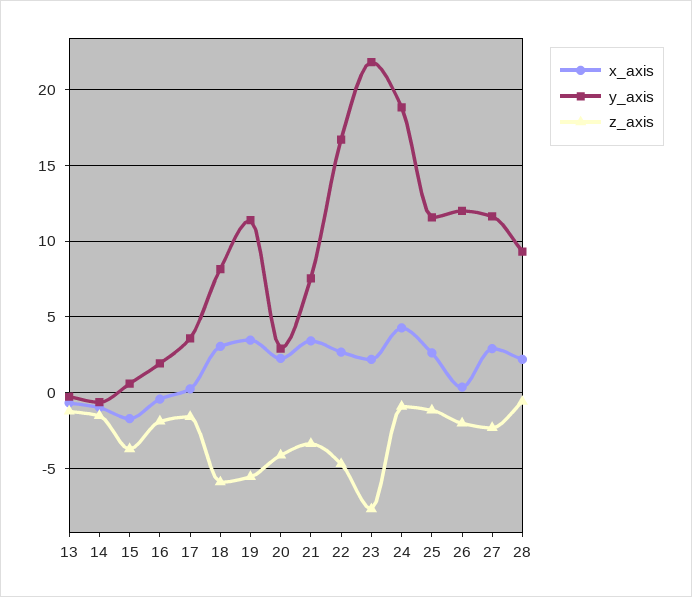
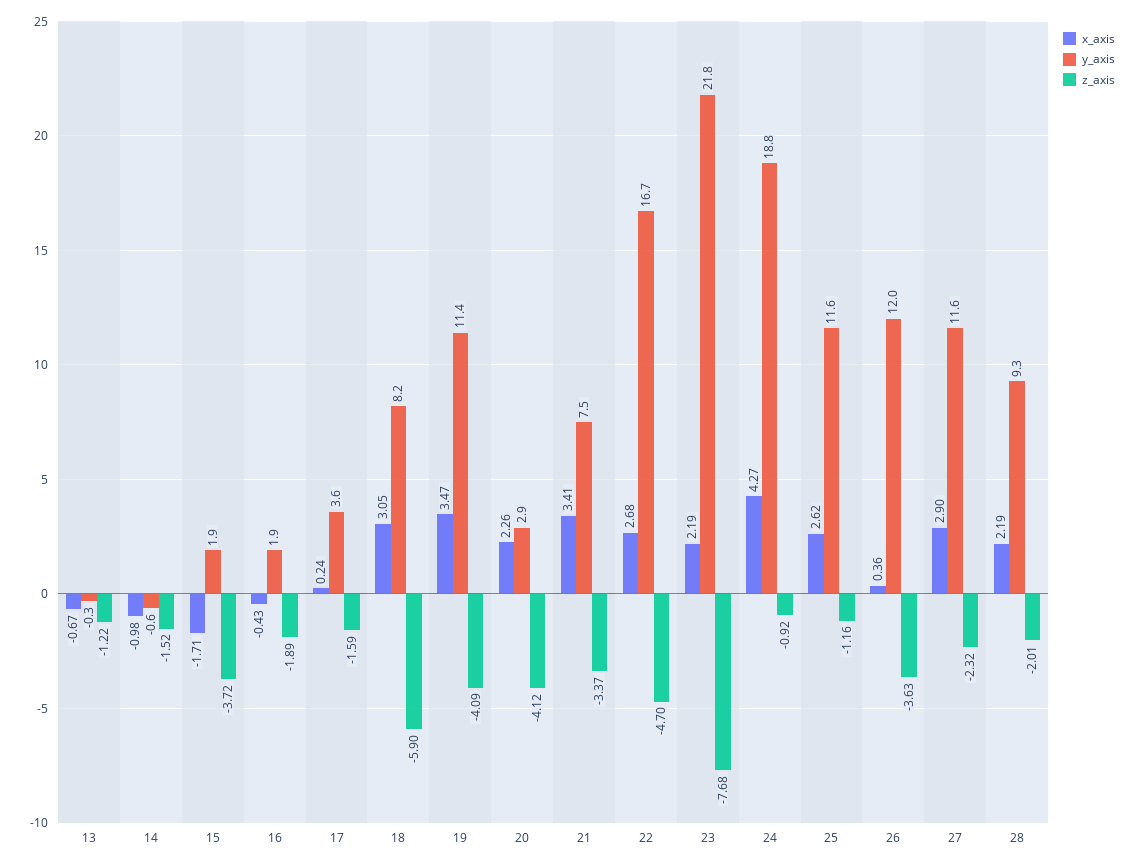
  {
    "x_axis": {
      "13": -0.67,
      "14": -0.98,
      "15": -1.71,
      "16": -0.43,
      "17": 0.24,
      "18": 3.05,
      "19": 3.47,
      "20": 2.26,
      "21": 3.41,
      "22": 2.68,
      "23": 2.19,
      "24": 4.27,
      "25": 2.62,
      "26": 0.36,
      "27": 2.9,
      "28": 2.19
    },
    "y_axis": {
      "13": -0.3,
      "14": -0.6,
-     "15": 0.5,
+     "15": 1.9,
      "16": 1.9,
      "17": 3.6,
      "18": 8.2,
      "19": 11.4,
      "20": 2.9,
      "21": 7.5,
      "22": 16.7,
      "23": 21.8,
      "24": 18.8,
      "25": 11.6,
      "26": 12,
      "27": 11.6,
      "28": 9.3
    },
    "z_axis": {
      "13": -1.22,
      "14": -1.52,
      "15": -3.72,
      "16": -1.89,
      "17": -1.59,
      "18": -5.9,
-     "19": -5.5,
+     "19": -4.09,
      "20": -4.12,
      "21": -3.37,
      "22": -4.7,
      "23": -7.68,
      "24": -0.92,
      "25": -1.16,
-     "26": -2,
+     "26": -3.63,
      "27": -2.32,
-     "28": -0.5
+     "28": -2.01
    }
  }

